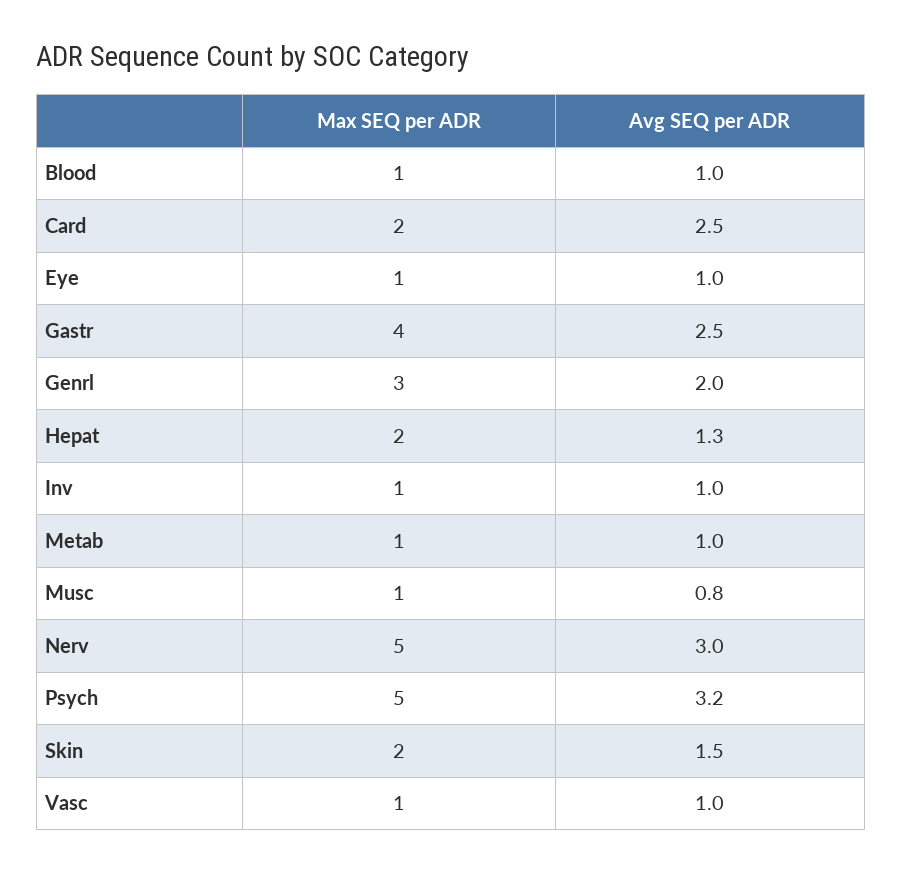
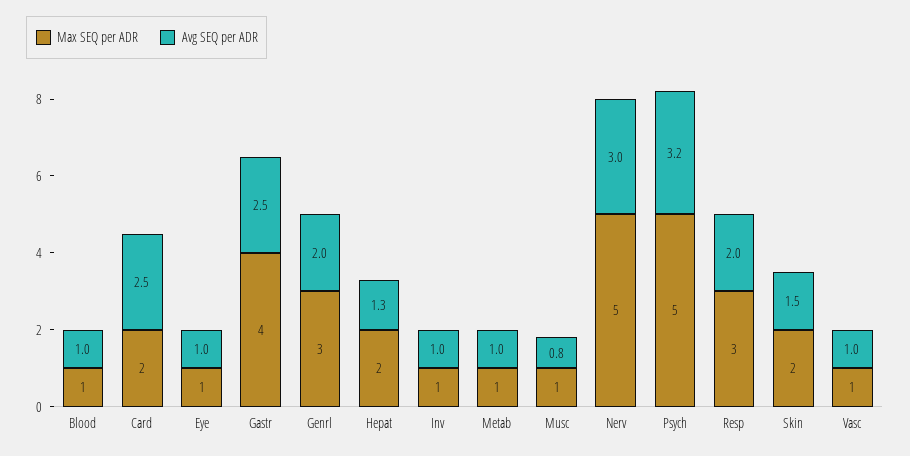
  {
    "Max SEQ per ADR": {
      "Blood": 1,
      "Card": 2,
      "Eye": 1,
      "Gastr": 4,
      "Genrl": 3,
      "Hepat": 2,
      "Inv": 1,
      "Metab": 1,
      "Musc": 1,
      "Nerv": 5,
      "Psych": 5,
      "Skin": 2,
-     "Vasc": 1
+     "Vasc": 1,
+     "Resp": 3
    },
    "Avg SEQ per ADR": {
      "Blood": 1,
      "Card": 2.5,
      "Eye": 1,
      "Gastr": 2.5,
      "Genrl": 2,
      "Hepat": 1.3,
      "Inv": 1,
      "Metab": 1,
      "Musc": 0.8,
      "Nerv": 3,
      "Psych": 3.2,
      "Skin": 1.5,
-     "Vasc": 1
+     "Vasc": 1,
+     "Resp": 2
    }
  }

